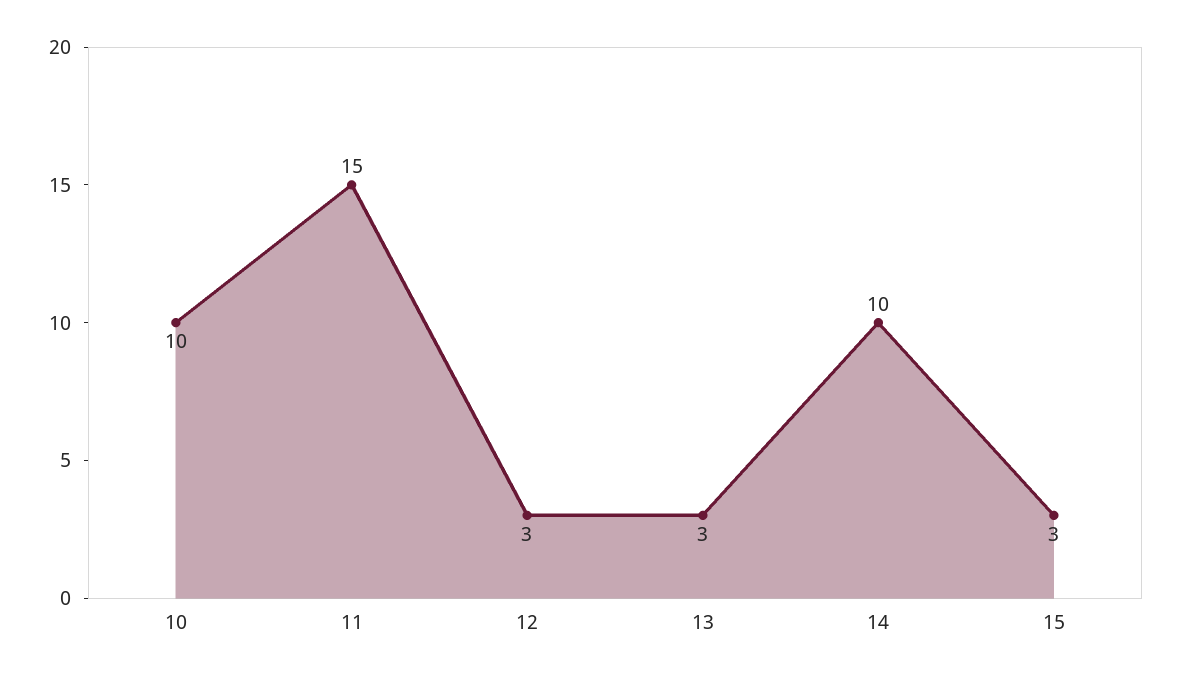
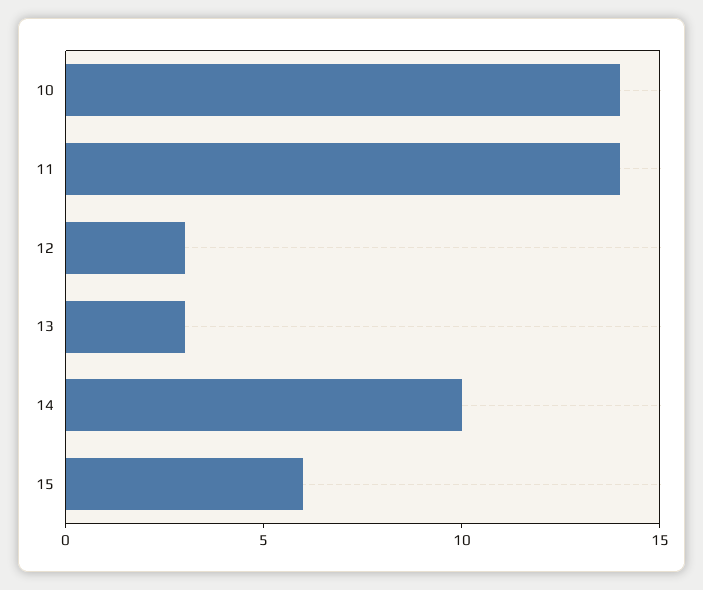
  {
-   "10": 10,
+   "10": 14,
-   "11": 15,
+   "11": 14,
    "12": 3,
    "13": 3,
    "14": 10,
-   "15": 3
+   "15": 6
  }

